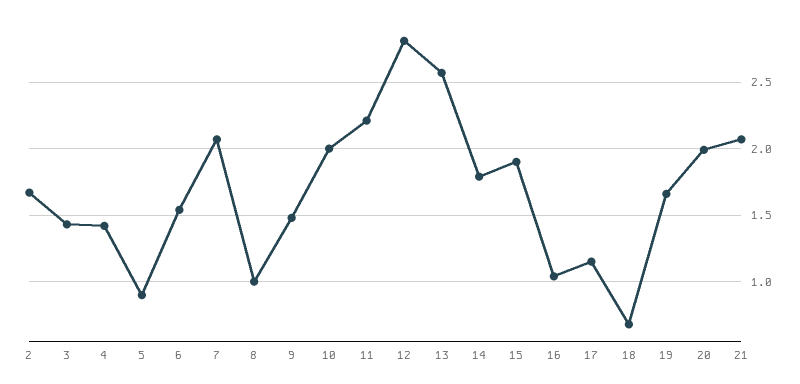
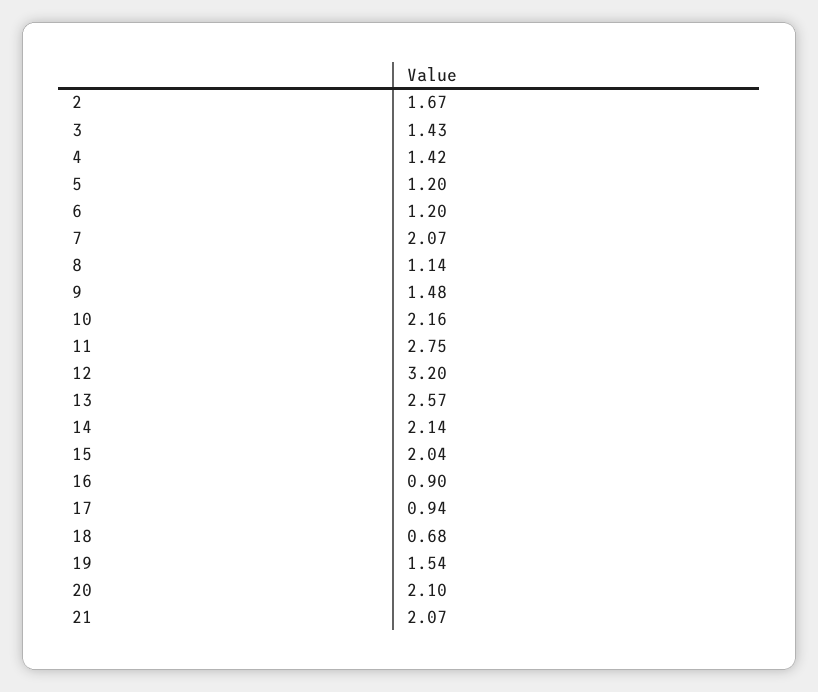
  {
    "2": 1.67,
    "3": 1.43,
    "4": 1.42,
-   "5": 0.9,
+   "5": 1.2,
-   "6": 1.55,
+   "6": 1.2,
    "7": 2.07,
-   "8": 1,
+   "8": 1.14,
    "9": 1.48,
-   "10": 2,
+   "10": 2.16,
-   "11": 2.2,
+   "11": 2.75,
-   "12": 2.8,
+   "12": 3.2,
    "13": 2.57,
-   "14": 1.8,
+   "14": 2.14,
-   "15": 1.9,
+   "15": 2.04,
-   "16": 1.05,
+   "16": 0.9,
-   "17": 1.15,
+   "17": 0.94,
    "18": 0.68,
-   "19": 1.65,
+   "19": 1.54,
-   "20": 2,
+   "20": 2.1,
    "21": 2.07
  }

